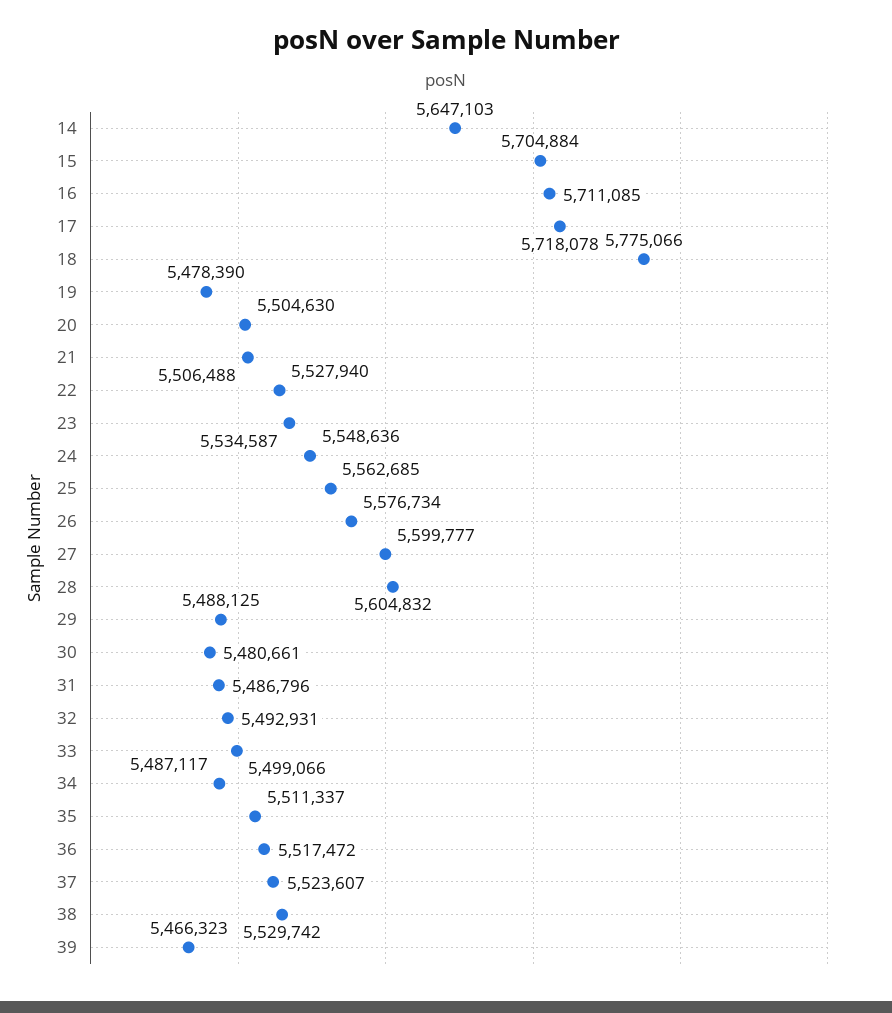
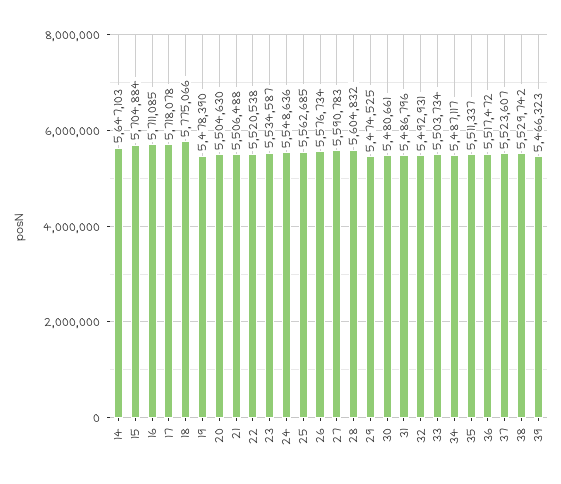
  {
    "14": 5647103,
    "15": 5704884,
    "16": 5711085,
    "17": 5718078,
    "18": 5775066,
    "19": 5478390,
    "20": 5504630,
    "21": 5506488,
-   "22": 5527940,
+   "22": 5520538,
    "23": 5534587,
    "24": 5548636,
    "25": 5562685,
    "26": 5576734,
-   "27": 5599777,
+   "27": 5590783,
    "28": 5604832,
-   "29": 5488125,
+   "29": 5474525,
    "30": 5480661,
    "31": 5486796,
    "32": 5492931,
-   "33": 5499066,
+   "33": 5503734,
    "34": 5487117,
    "35": 5511337,
    "36": 5517472,
    "37": 5523607,
    "38": 5529742,
    "39": 5466323
  }

